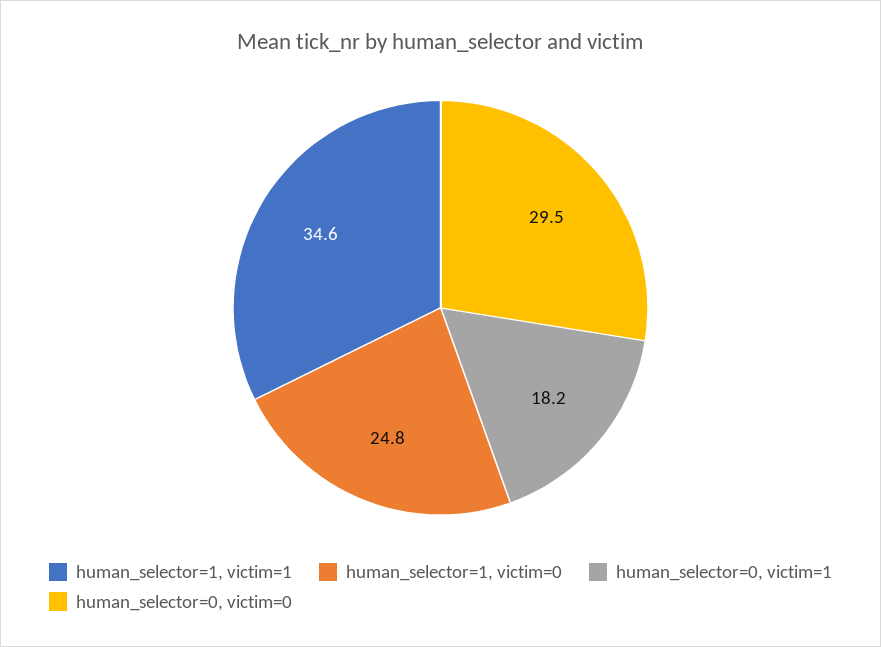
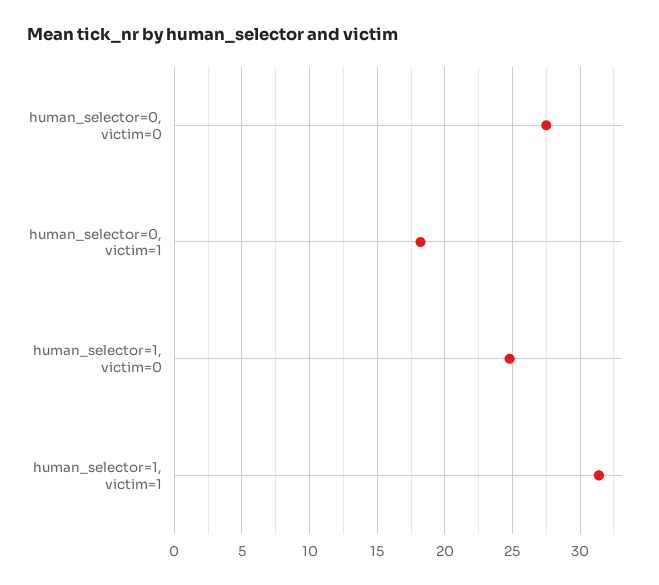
  {
-   "human_selector=1, victim=1": 34.6,
+   "human_selector=1, victim=1": 31.5,
    "human_selector=1, victim=0": 24.8,
    "human_selector=0, victim=1": 18.2,
-   "human_selector=0, victim=0": 29.5
+   "human_selector=0, victim=0": 27.5
  }

